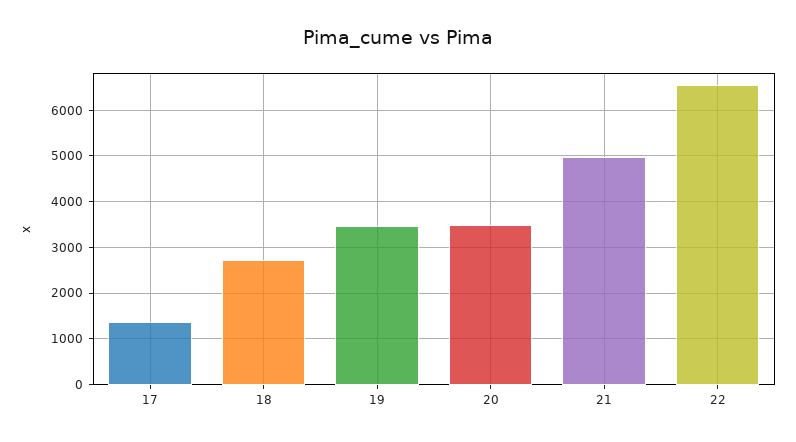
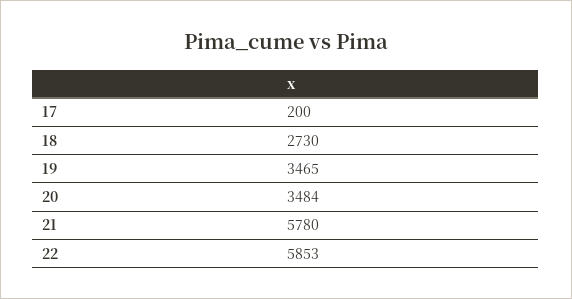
  {
-   "17": 1400,
+   "17": 200,
    "18": 2730,
    "19": 3465,
    "20": 3484,
-   "21": 5000,
+   "21": 5780,
-   "22": 6600
+   "22": 5853
  }

